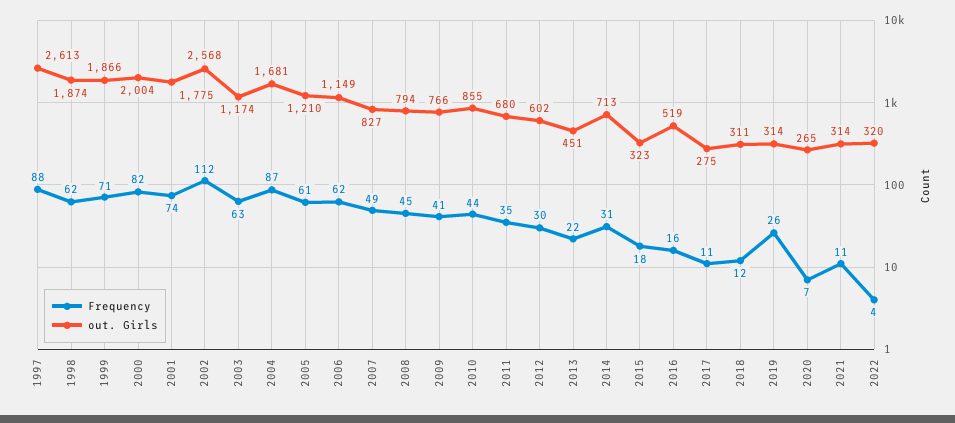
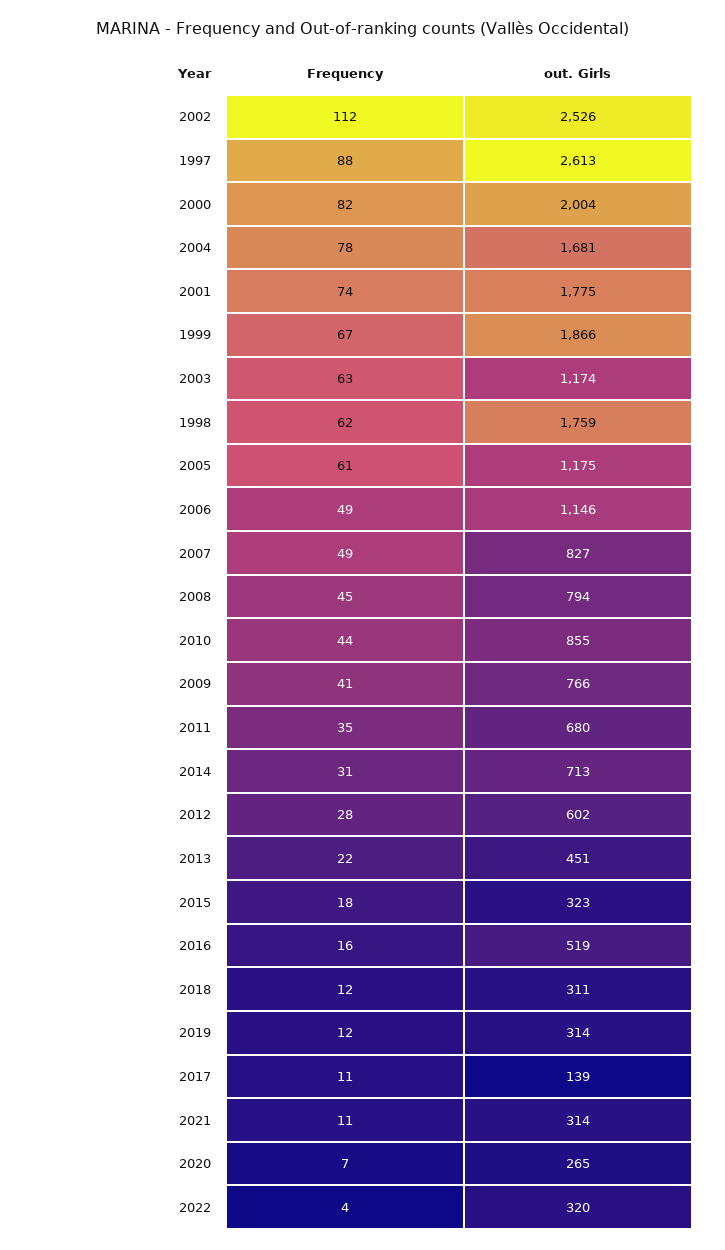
  {
    "Frequency": {
      "1997": 88,
      "1998": 62,
-     "1999": 71,
+     "1999": 67,
      "2000": 82,
      "2001": 74,
      "2002": 112,
      "2003": 63,
-     "2004": 87,
+     "2004": 78,
      "2005": 61,
-     "2006": 62,
+     "2006": 49,
      "2007": 49,
      "2008": 45,
      "2009": 41,
      "2010": 44,
      "2011": 35,
-     "2012": 30,
+     "2012": 28,
      "2013": 22,
      "2014": 31,
      "2015": 18,
      "2016": 16,
      "2017": 11,
      "2018": 12,
-     "2019": 26,
+     "2019": 12,
      "2020": 7,
      "2021": 11,
      "2022": 4
    },
    "out. Girls": {
      "1997": 2613,
-     "1998": 1874,
+     "1998": 1759,
      "1999": 1866,
      "2000": 2004,
      "2001": 1775,
-     "2002": 2568,
+     "2002": 2526,
      "2003": 1174,
      "2004": 1681,
-     "2005": 1210,
+     "2005": 1175,
-     "2006": 1149,
+     "2006": 1146,
      "2007": 827,
      "2008": 794,
      "2009": 766,
      "2010": 855,
      "2011": 680,
      "2012": 602,
      "2013": 451,
      "2014": 713,
      "2015": 323,
      "2016": 519,
-     "2017": 275,
+     "2017": 139,
      "2018": 311,
      "2019": 314,
      "2020": 265,
      "2021": 314,
      "2022": 320
    }
  }

